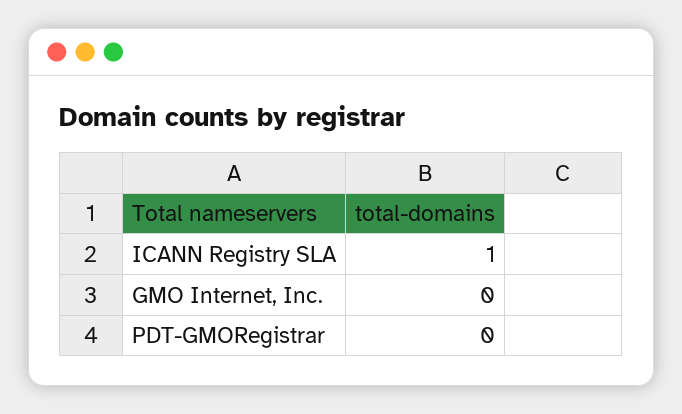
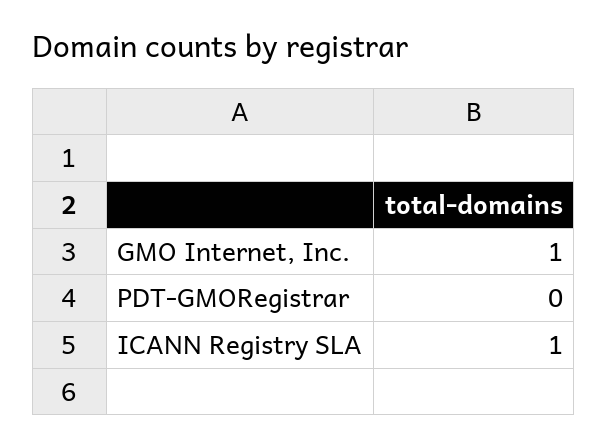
  {
    "ICANN Registry SLA": 1,
-   "GMO Internet, Inc.": 0,
+   "GMO Internet, Inc.": 1,
    "PDT-GMORegistrar": 0
  }

